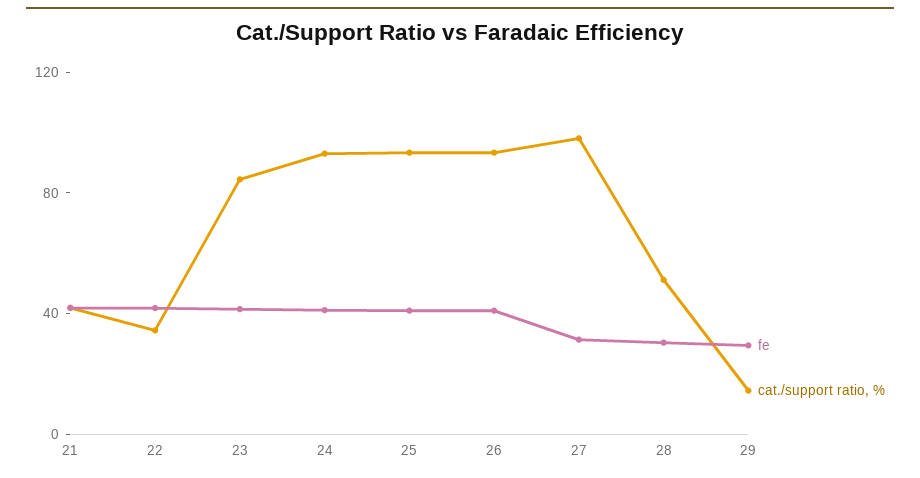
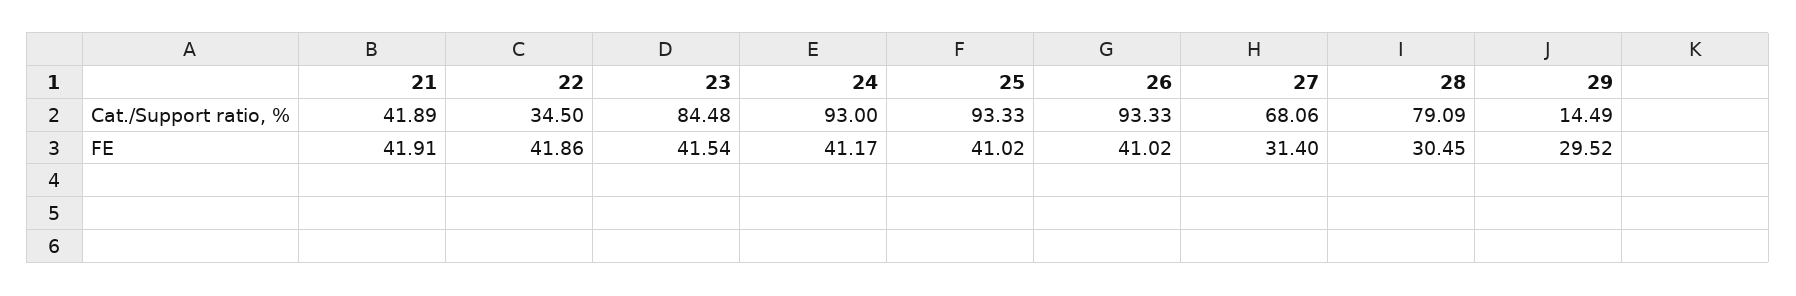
  {
    "fe": {
      "21": 41.91,
      "22": 41.86,
      "23": 41.54,
      "24": 41.17,
      "25": 41.02,
      "26": 41.02,
      "27": 31.4,
      "28": 30.45,
      "29": 29.52
    },
    "cat./support ratio, %": {
      "21": 41.89,
      "22": 34.5,
      "23": 84.48,
      "24": 93,
      "25": 93.33,
      "26": 93.33,
-     "27": 100,
+     "27": 68.06,
-     "28": 50,
+     "28": 79.09,
      "29": 14.49
    }
  }

